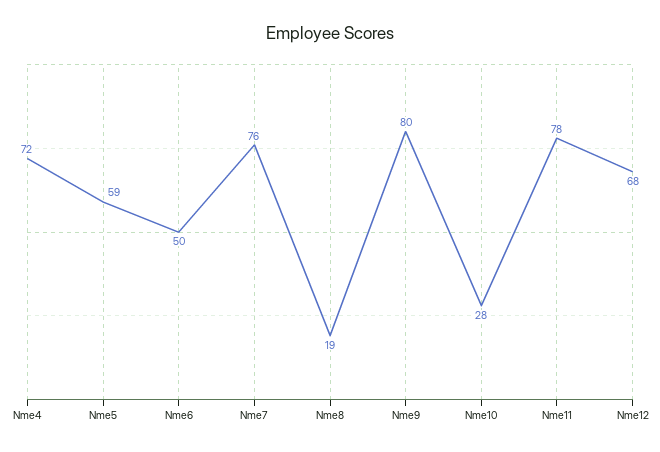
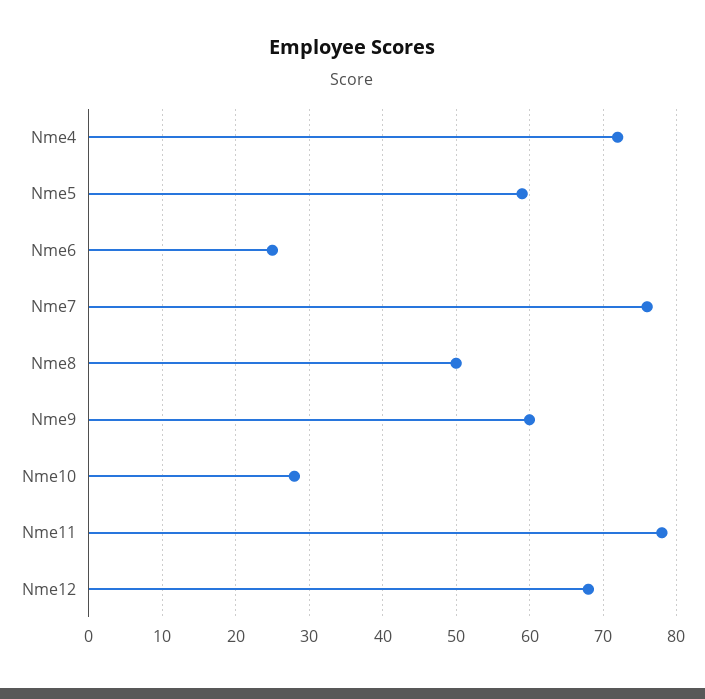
  {
    "Nme4": 72,
    "Nme5": 59,
-   "Nme6": 50,
+   "Nme6": 25,
    "Nme7": 76,
-   "Nme8": 19,
+   "Nme8": 50,
-   "Nme9": 80,
+   "Nme9": 60,
    "Nme10": 28,
    "Nme11": 78,
    "Nme12": 68
  }

